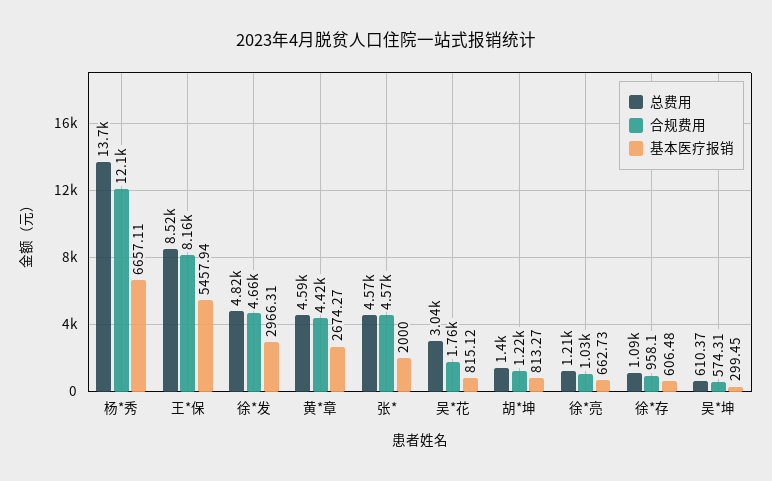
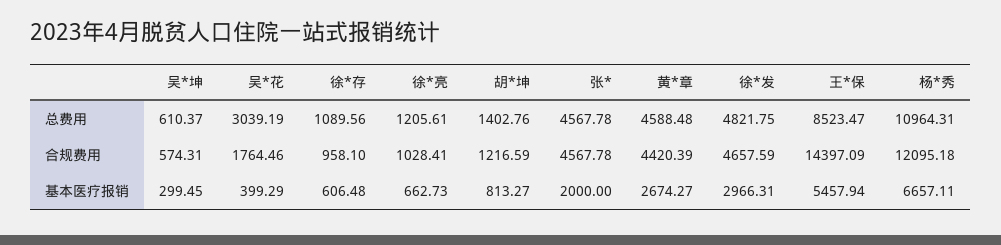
  {
    "总费用": {
-     "杨*秀": 13700,
+     "杨*秀": 10964.31,
      "王*保": 8523.47,
      "徐*发": 4821.75,
      "黄*章": 4588.48,
      "张*": 4567.78,
      "吴*花": 3039.19,
      "胡*坤": 1402.76,
      "徐*亮": 1205.61,
      "徐*存": 1089.56,
      "吴*坤": 610.37
    },
    "合规费用": {
      "杨*秀": 12095.18,
-     "王*保": 8160,
+     "王*保": 14397.09,
      "徐*发": 4657.59,
      "黄*章": 4420.39,
      "张*": 4567.78,
      "吴*花": 1764.46,
      "胡*坤": 1216.59,
      "徐*亮": 1028.41,
      "徐*存": 958.1,
      "吴*坤": 574.31
    },
    "基本医疗报销": {
      "杨*秀": 6657.11,
      "王*保": 5457.94,
      "徐*发": 2966.31,
      "黄*章": 2674.27,
      "张*": 2000,
-     "吴*花": 815.12,
+     "吴*花": 399.29,
      "胡*坤": 813.27,
      "徐*亮": 662.73,
      "徐*存": 606.48,
      "吴*坤": 299.45
    }
  }

